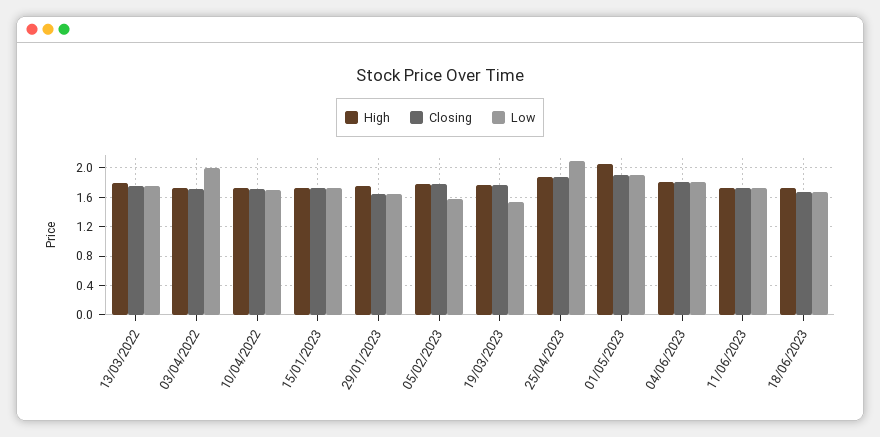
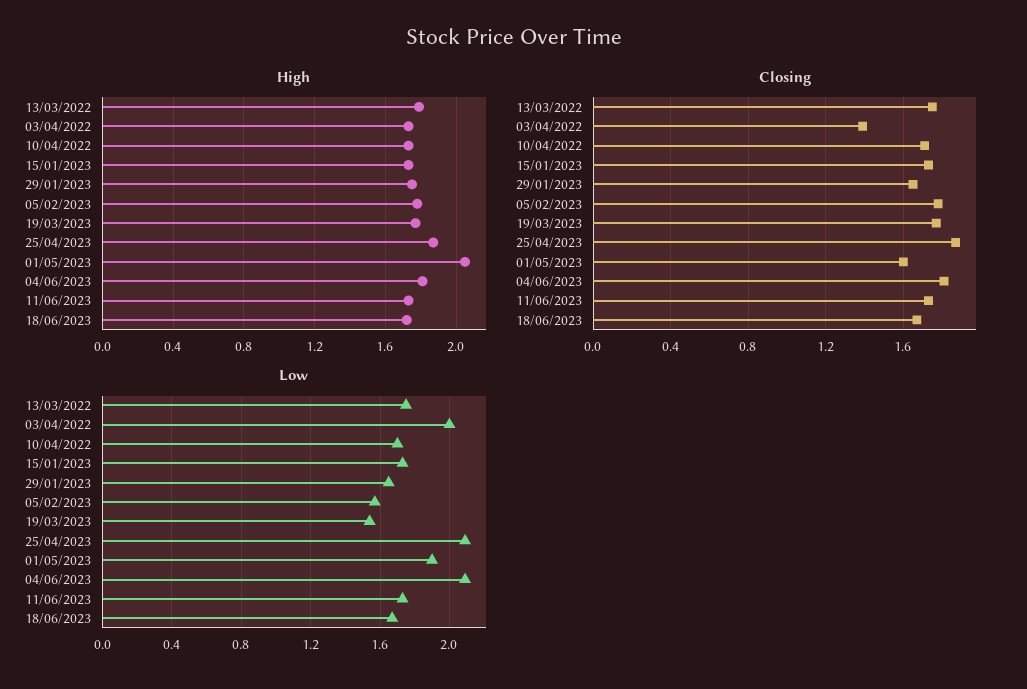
  {
    "High": {
      "13/03/2022": 1.8,
      "03/04/2022": 1.75,
      "10/04/2022": 1.75,
      "15/01/2023": 1.75,
      "29/01/2023": 1.75,
      "05/02/2023": 1.8,
      "19/03/2023": 1.75,
      "25/04/2023": 1.85,
      "01/05/2023": 2.05,
      "04/06/2023": 1.8,
      "11/06/2023": 1.75,
      "18/06/2023": 1.7
    },
    "Closing": {
      "13/03/2022": 1.75,
-     "03/04/2022": 1.7,
+     "03/04/2022": 1.4,
      "10/04/2022": 1.7,
      "15/01/2023": 1.75,
      "29/01/2023": 1.65,
      "05/02/2023": 1.8,
      "19/03/2023": 1.75,
      "25/04/2023": 1.85,
-     "01/05/2023": 1.9,
+     "01/05/2023": 1.6,
      "04/06/2023": 1.8,
      "11/06/2023": 1.75,
      "18/06/2023": 1.65
    },
    "Low": {
      "13/03/2022": 1.75,
      "03/04/2022": 2,
      "10/04/2022": 1.7,
      "15/01/2023": 1.75,
      "29/01/2023": 1.65,
      "05/02/2023": 1.55,
      "19/03/2023": 1.55,
      "25/04/2023": 2.1,
      "01/05/2023": 1.9,
-     "04/06/2023": 1.8,
+     "04/06/2023": 2.1,
      "11/06/2023": 1.75,
      "18/06/2023": 1.65
    }
  }

